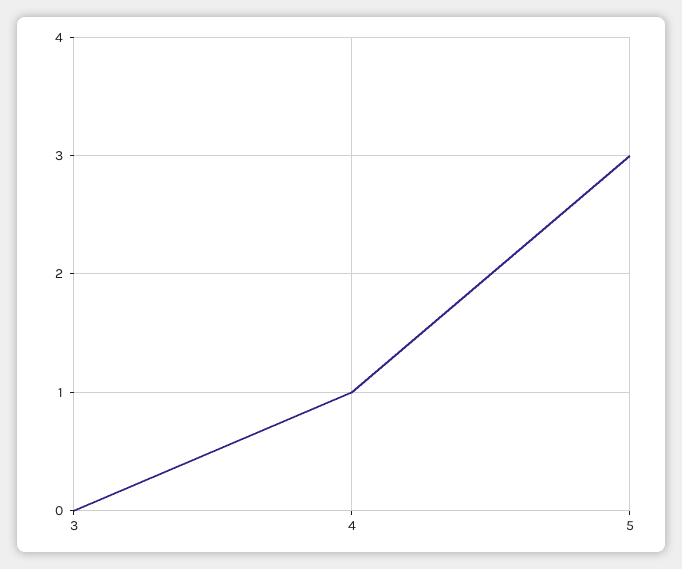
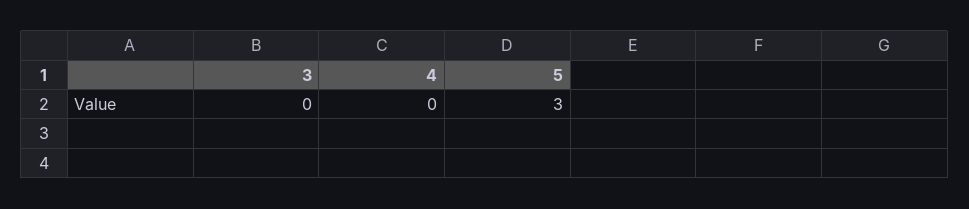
  {
    "3": 0,
-   "4": 1,
+   "4": 0,
    "5": 3
  }

